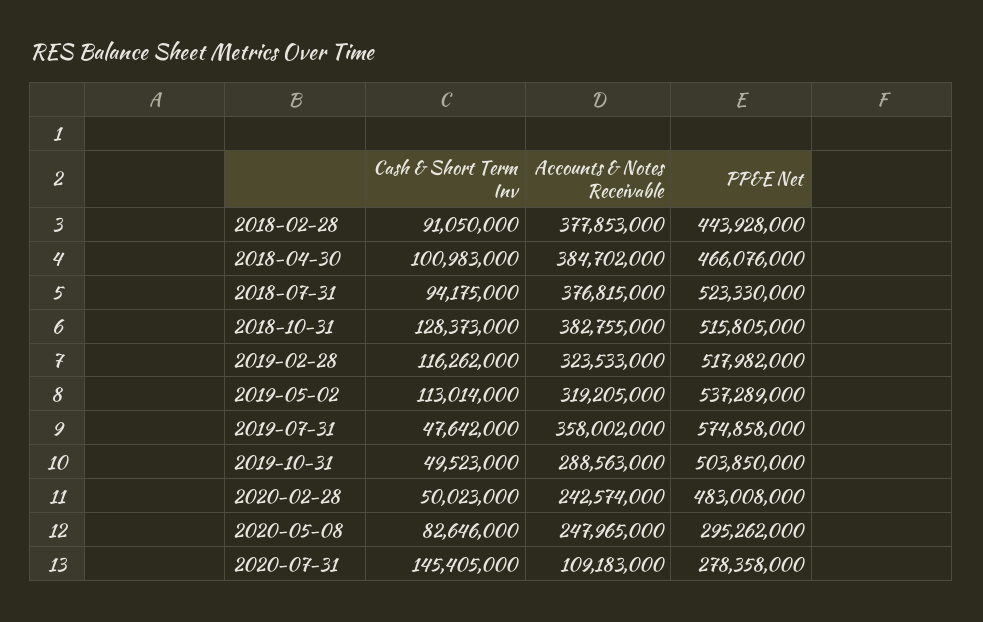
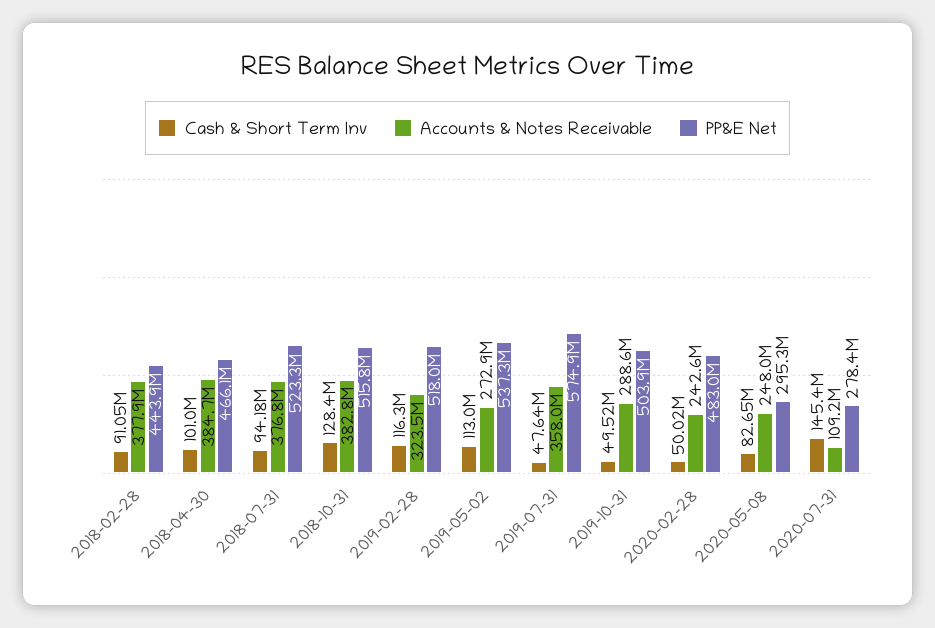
  {
    "Cash & Short Term Inv": {
      "2018-02-28": 91050000,
      "2018-04-30": 100983000,
      "2018-07-31": 94175000,
      "2018-10-31": 128373000,
      "2019-02-28": 116262000,
      "2019-05-02": 113014000,
      "2019-07-31": 47642000,
      "2019-10-31": 49523000,
      "2020-02-28": 50023000,
      "2020-05-08": 82646000,
      "2020-07-31": 145405000
    },
    "Accounts & Notes Receivable": {
      "2018-02-28": 377853000,
      "2018-04-30": 384702000,
      "2018-07-31": 376815000,
      "2018-10-31": 382755000,
      "2019-02-28": 323533000,
-     "2019-05-02": 319205000,
+     "2019-05-02": 272900000,
      "2019-07-31": 358002000,
      "2019-10-31": 288563000,
      "2020-02-28": 242574000,
      "2020-05-08": 247965000,
      "2020-07-31": 109183000
    },
    "PP&E Net": {
      "2018-02-28": 443928000,
      "2018-04-30": 466076000,
      "2018-07-31": 523330000,
      "2018-10-31": 515805000,
      "2019-02-28": 517982000,
      "2019-05-02": 537289000,
      "2019-07-31": 574858000,
      "2019-10-31": 503850000,
      "2020-02-28": 483008000,
      "2020-05-08": 295262000,
      "2020-07-31": 278358000
    }
  }

